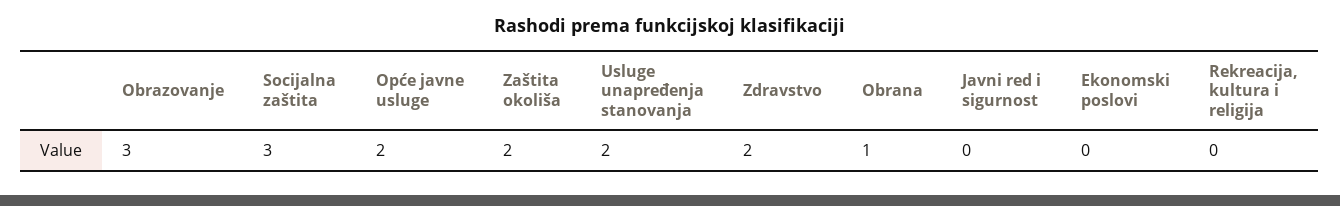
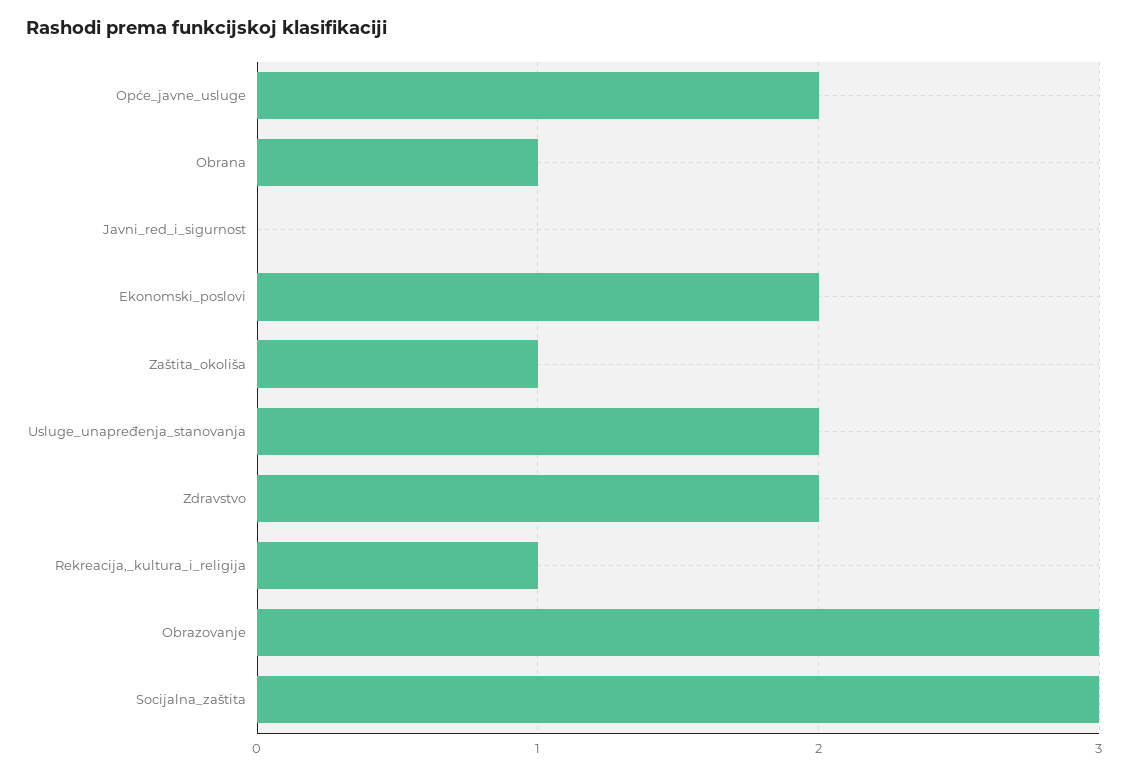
  {
    "Obrazovanje": 3,
    "Socijalna zaštita": 3,
    "Opće javne usluge": 2,
-   "Zaštita okoliša": 2,
+   "Zaštita okoliša": 1,
    "Usluge unapređenja stanovanja": 2,
    "Zdravstvo": 2,
    "Obrana": 1,
    "Javni red i sigurnost": 0,
-   "Ekonomski poslovi": 0,
+   "Ekonomski poslovi": 2,
-   "Rekreacija, kultura i religija": 0
+   "Rekreacija, kultura i religija": 1
  }

